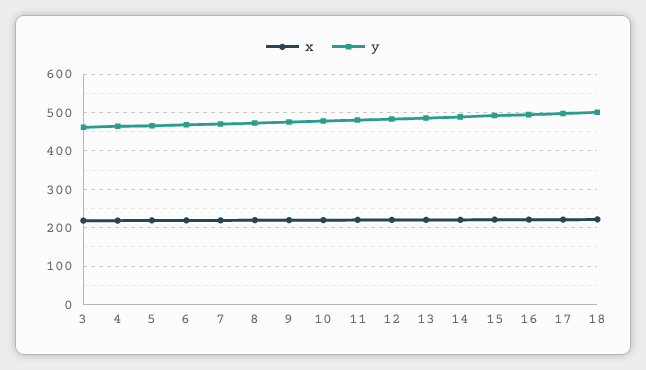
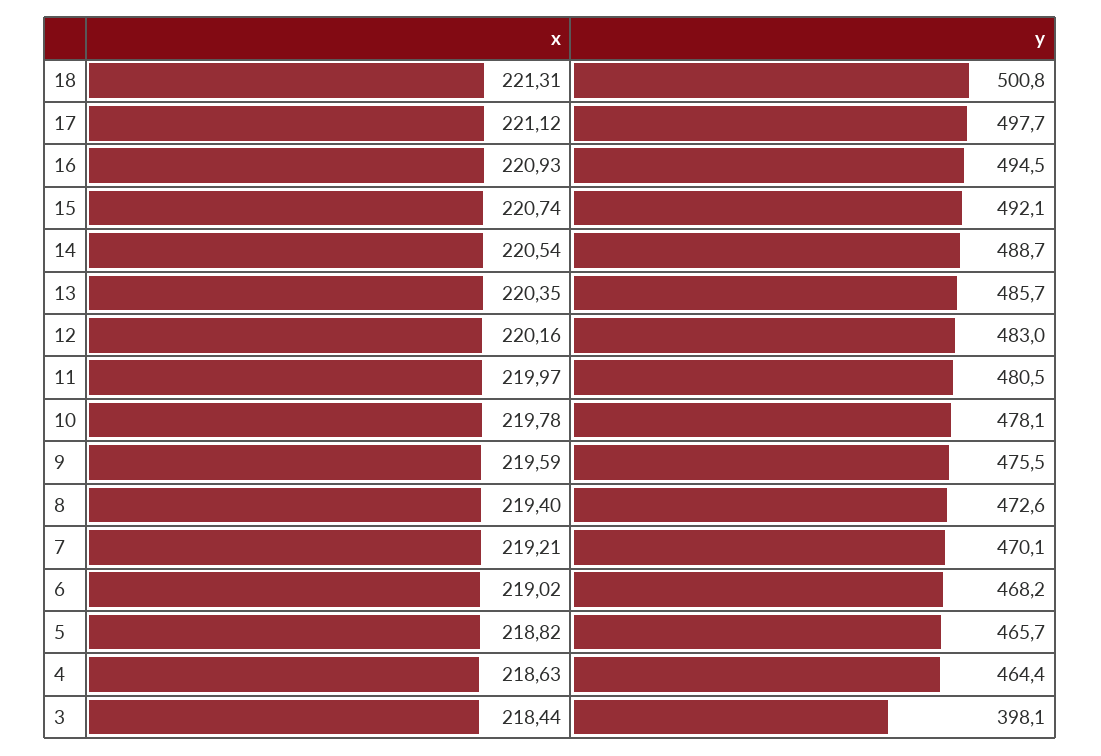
  {
    "x": {
      "3": 218.44,
      "4": 218.63,
      "5": 218.82,
      "6": 219.02,
      "7": 219.21,
      "8": 219.4,
      "9": 219.59,
      "10": 219.78,
      "11": 219.97,
      "12": 220.16,
      "13": 220.35,
      "14": 220.54,
      "15": 220.74,
      "16": 220.93,
      "17": 221.12,
      "18": 221.31
    },
    "y": {
-     "3": 460,
+     "3": 398.1,
      "4": 464.4,
      "5": 465.7,
      "6": 468.2,
      "7": 470.1,
      "8": 472.6,
      "9": 475.5,
      "10": 478.1,
      "11": 480.5,
      "12": 483,
      "13": 485.7,
      "14": 488.7,
      "15": 492.1,
      "16": 494.5,
      "17": 497.7,
      "18": 500.8
    }
  }

